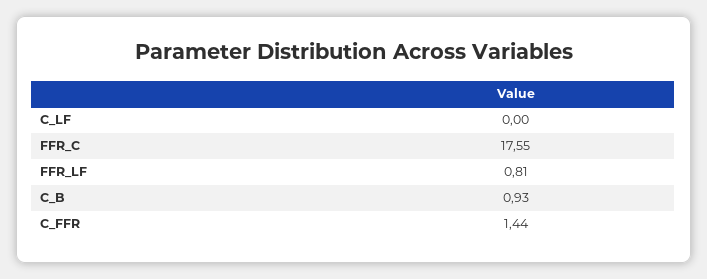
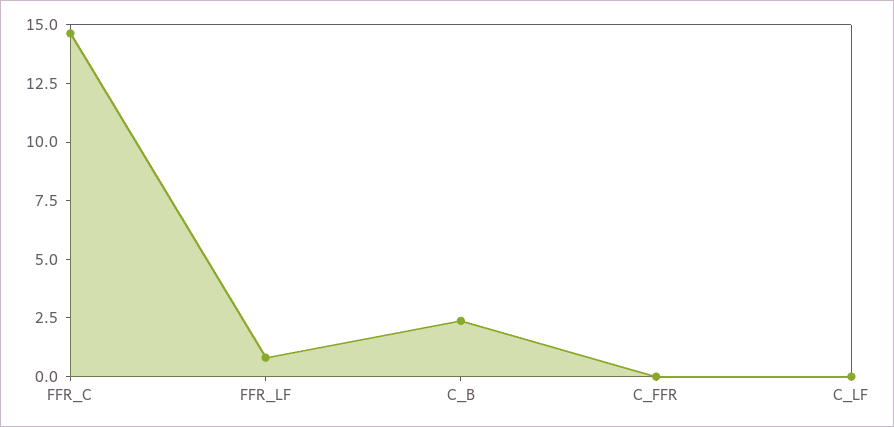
  {
    "C_LF": 0,
-   "FFR_C": 17.55,
+   "FFR_C": 14.5,
    "FFR_LF": 0.81,
-   "C_B": 0.93,
+   "C_B": 2.5,
-   "C_FFR": 1.44
+   "C_FFR": 0
  }

